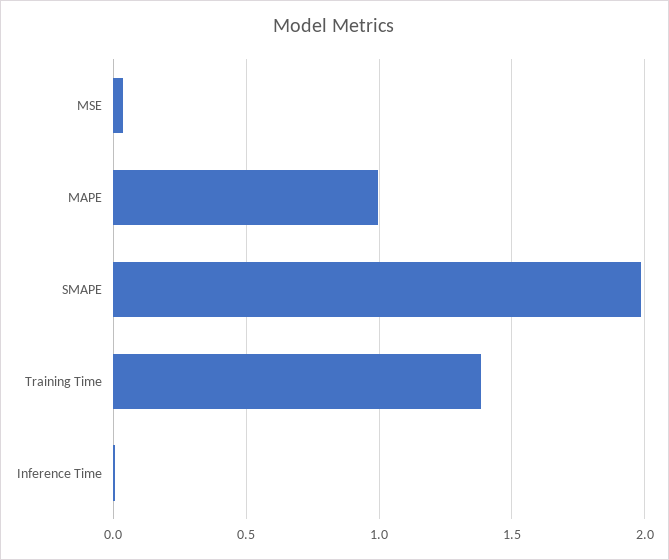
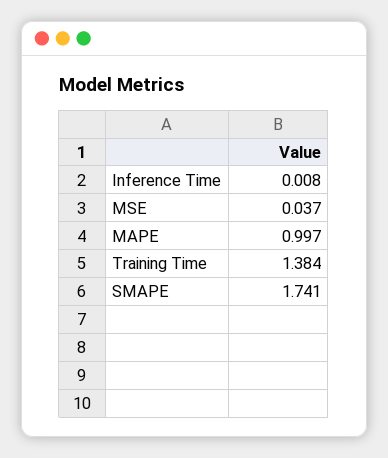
  {
    "MSE": 0.037,
    "MAPE": 0.997,
-   "SMAPE": 2,
+   "SMAPE": 1.741,
    "Training Time": 1.384,
    "Inference Time": 0.008
  }

